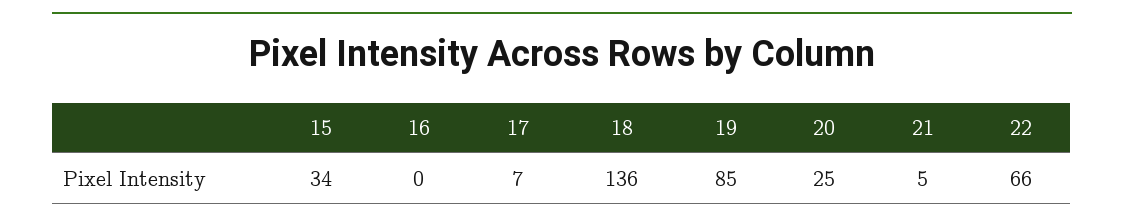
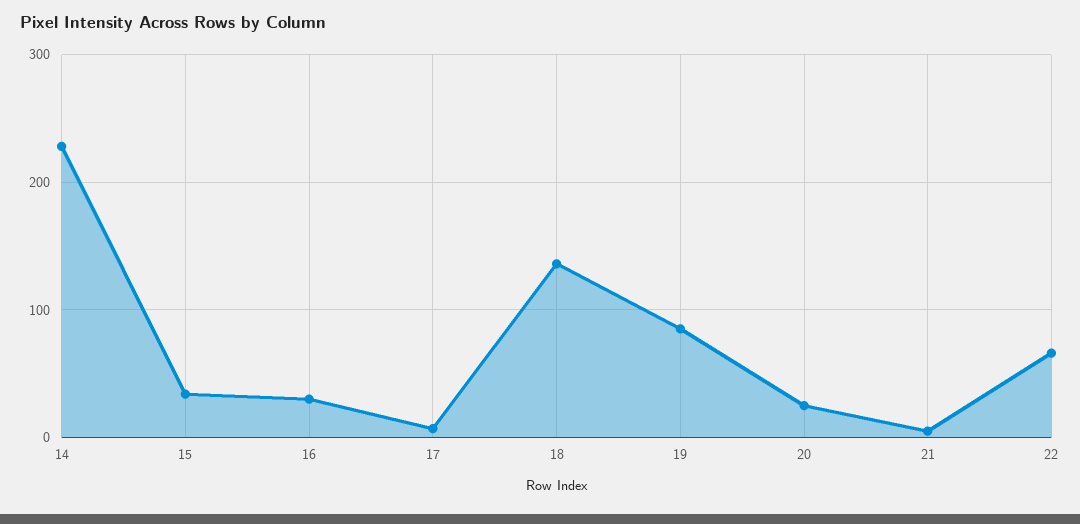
  {
    "15": 34,
-   "16": 0,
+   "16": 30,
    "17": 7,
    "18": 136,
    "19": 85,
    "20": 25,
    "21": 5,
-   "22": 66
+   "22": 66,
+   "14": 230
  }

